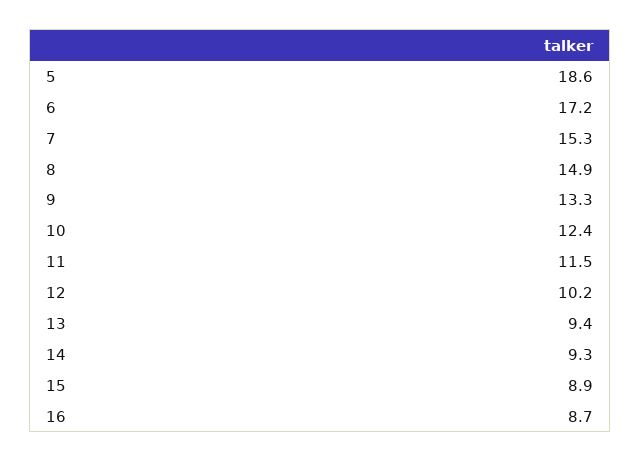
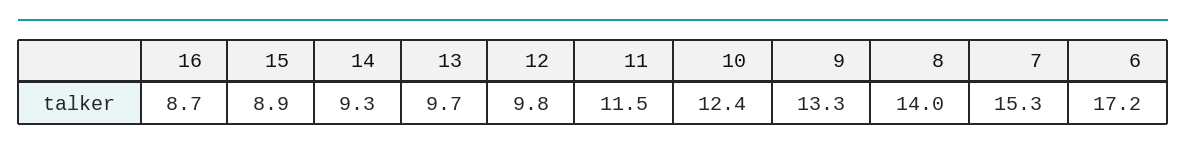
  {
-   "5": 18.6,
    "6": 17.2,
    "7": 15.3,
-   "8": 14.9,
+   "8": 14,
    "9": 13.3,
    "10": 12.4,
    "11": 11.5,
-   "12": 10.2,
+   "12": 9.8,
-   "13": 9.4,
+   "13": 9.7,
    "14": 9.3,
    "15": 8.9,
    "16": 8.7
  }

